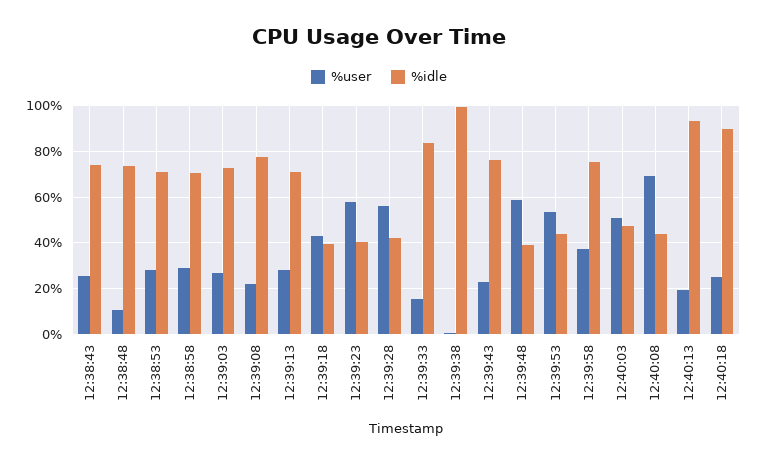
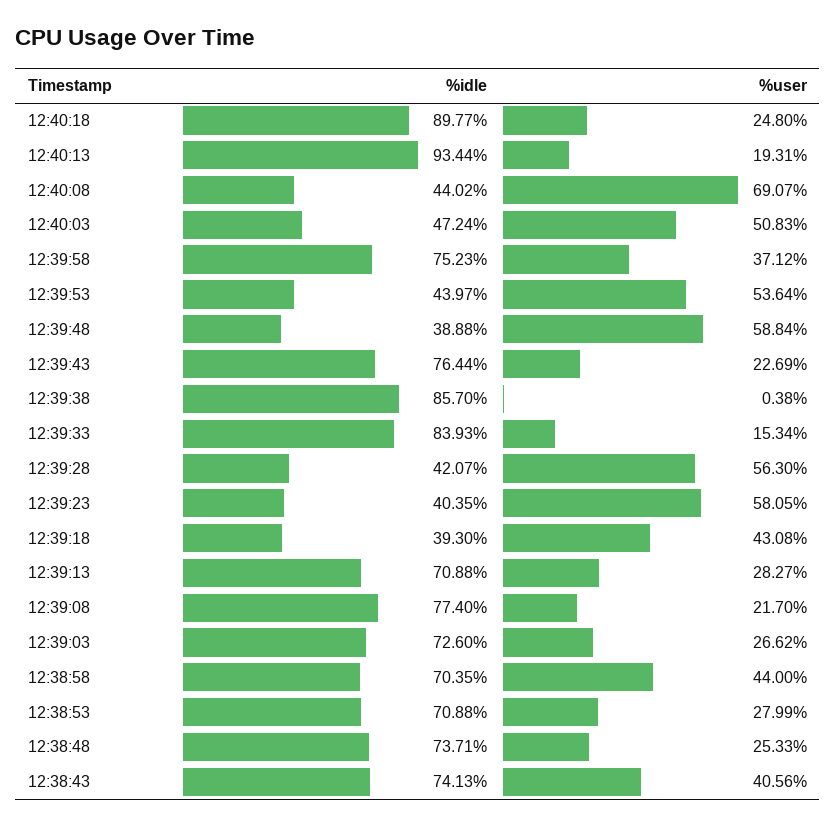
  {
    "%user": {
-     "12:38:43": 25,
+     "12:38:43": 40.56,
-     "12:38:48": 10,
+     "12:38:48": 25.33,
      "12:38:53": 27.99,
-     "12:38:58": 30,
+     "12:38:58": 44,
      "12:39:03": 26.62,
      "12:39:08": 21.7,
      "12:39:13": 28.27,
      "12:39:18": 43.08,
      "12:39:23": 58.05,
      "12:39:28": 56.3,
      "12:39:33": 15.34,
      "12:39:38": 0.38,
      "12:39:43": 22.69,
      "12:39:48": 58.84,
      "12:39:53": 53.64,
      "12:39:58": 37.12,
      "12:40:03": 50.83,
      "12:40:08": 69.07,
      "12:40:13": 19.31,
      "12:40:18": 24.8
    },
    "%idle": {
      "12:38:43": 74.13,
      "12:38:48": 73.71,
      "12:38:53": 70.88,
      "12:38:58": 70.35,
      "12:39:03": 72.6,
      "12:39:08": 77.4,
      "12:39:13": 70.88,
      "12:39:18": 39.3,
      "12:39:23": 40.35,
      "12:39:28": 42.07,
      "12:39:33": 83.93,
-     "12:39:38": 100,
+     "12:39:38": 85.7,
      "12:39:43": 76.44,
      "12:39:48": 38.88,
      "12:39:53": 43.97,
      "12:39:58": 75.23,
      "12:40:03": 47.24,
      "12:40:08": 44.02,
      "12:40:13": 93.44,
      "12:40:18": 89.77
    }
  }

